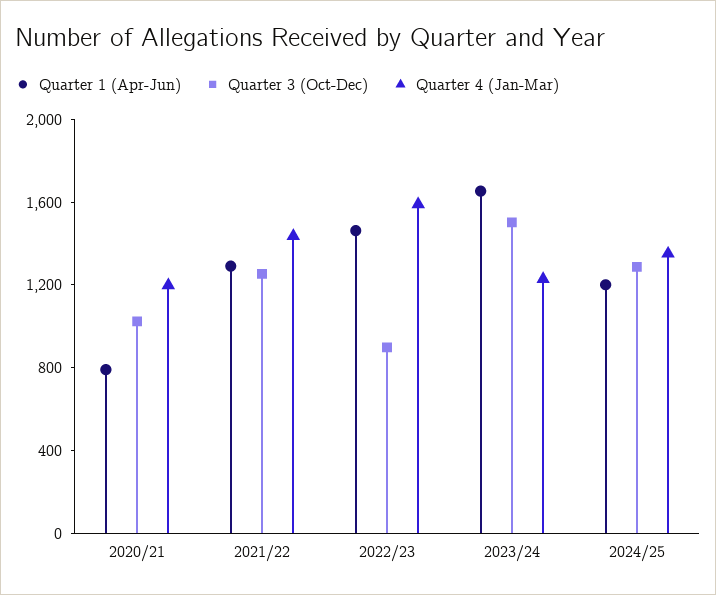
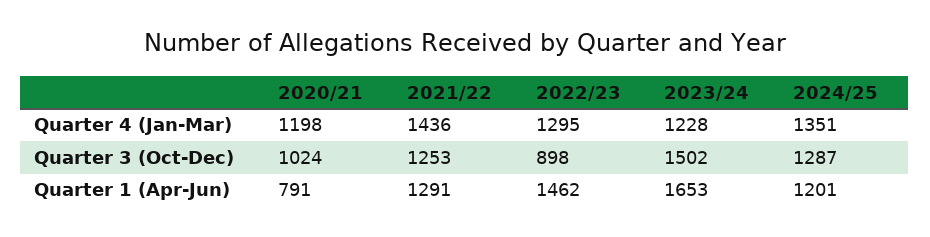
  {
    "Quarter 1 (Apr-Jun)": {
      "2020/21": 791,
      "2021/22": 1291,
      "2022/23": 1462,
      "2023/24": 1653,
      "2024/25": 1201
    },
    "Quarter 3 (Oct-Dec)": {
      "2020/21": 1024,
      "2021/22": 1253,
      "2022/23": 898,
      "2023/24": 1502,
      "2024/25": 1287
    },
    "Quarter 4 (Jan-Mar)": {
      "2020/21": 1198,
      "2021/22": 1436,
-     "2022/23": 1600,
+     "2022/23": 1295,
      "2023/24": 1228,
      "2024/25": 1351
    }
  }

